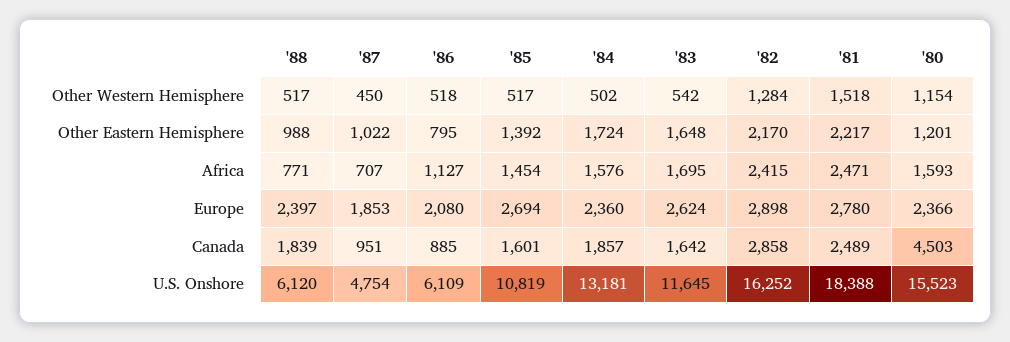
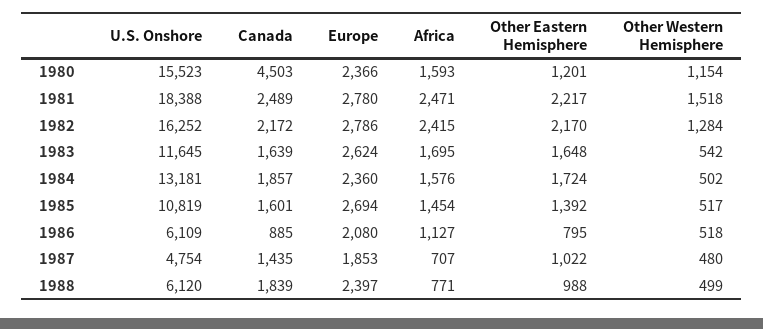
  {
    "'88": {
-     "Other Western Hemisphere": 517,
+     "Other Western Hemisphere": 499,
      "Other Eastern Hemisphere": 988,
      "Africa": 771,
      "Europe": 2397,
      "Canada": 1839,
      "U.S. Onshore": 6120
    },
    "'87": {
-     "Other Western Hemisphere": 450,
+     "Other Western Hemisphere": 480,
      "Other Eastern Hemisphere": 1022,
      "Africa": 707,
      "Europe": 1853,
-     "Canada": 951,
+     "Canada": 1435,
      "U.S. Onshore": 4754
    },
    "'86": {
      "Other Western Hemisphere": 518,
      "Other Eastern Hemisphere": 795,
      "Africa": 1127,
      "Europe": 2080,
      "Canada": 885,
      "U.S. Onshore": 6109
    },
    "'85": {
      "Other Western Hemisphere": 517,
      "Other Eastern Hemisphere": 1392,
      "Africa": 1454,
      "Europe": 2694,
      "Canada": 1601,
      "U.S. Onshore": 10819
    },
    "'84": {
      "Other Western Hemisphere": 502,
      "Other Eastern Hemisphere": 1724,
      "Africa": 1576,
      "Europe": 2360,
      "Canada": 1857,
      "U.S. Onshore": 13181
    },
    "'83": {
      "Other Western Hemisphere": 542,
      "Other Eastern Hemisphere": 1648,
      "Africa": 1695,
      "Europe": 2624,
-     "Canada": 1642,
+     "Canada": 1639,
      "U.S. Onshore": 11645
    },
    "'82": {
      "Other Western Hemisphere": 1284,
      "Other Eastern Hemisphere": 2170,
      "Africa": 2415,
-     "Europe": 2898,
+     "Europe": 2786,
-     "Canada": 2858,
+     "Canada": 2172,
      "U.S. Onshore": 16252
    },
    "'81": {
      "Other Western Hemisphere": 1518,
      "Other Eastern Hemisphere": 2217,
      "Africa": 2471,
      "Europe": 2780,
      "Canada": 2489,
      "U.S. Onshore": 18388
    },
    "'80": {
      "Other Western Hemisphere": 1154,
      "Other Eastern Hemisphere": 1201,
      "Africa": 1593,
      "Europe": 2366,
      "Canada": 4503,
      "U.S. Onshore": 15523
    }
  }

